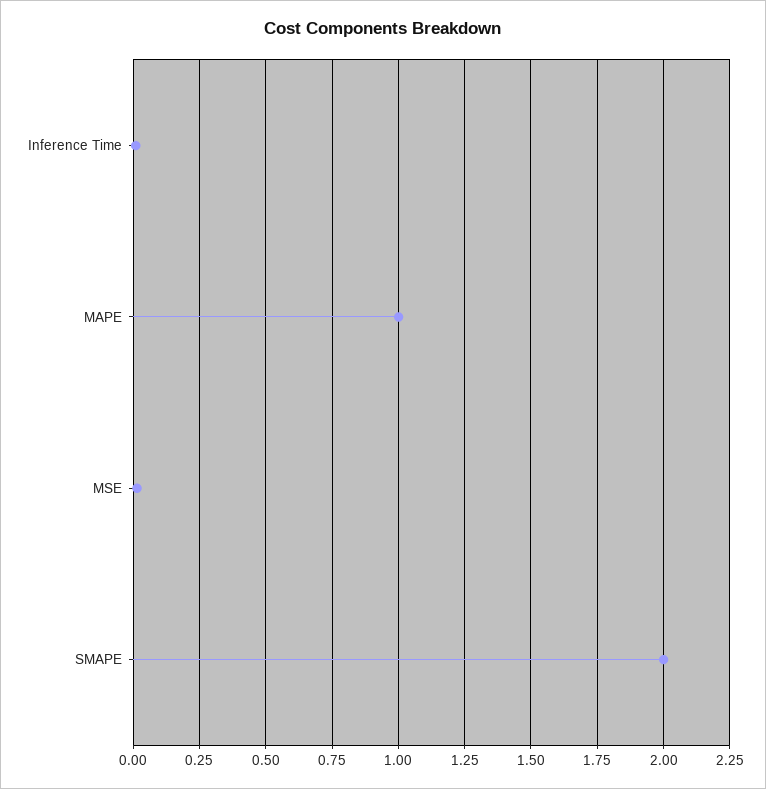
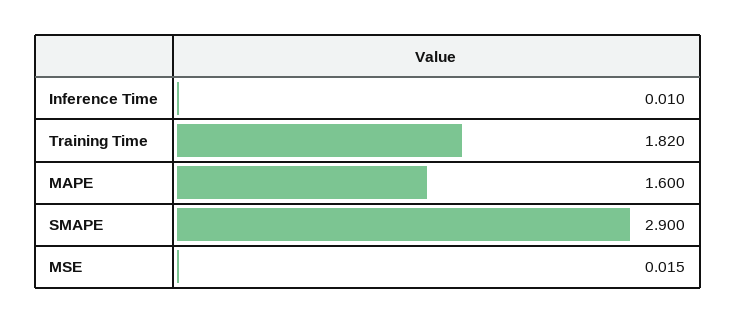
  {
    "Inference Time": 0.01,
-   "MAPE": 1,
+   "MAPE": 1.6,
    "MSE": 0.015,
-   "SMAPE": 2
+   "SMAPE": 2.9,
+   "Training Time": 1.82
  }

